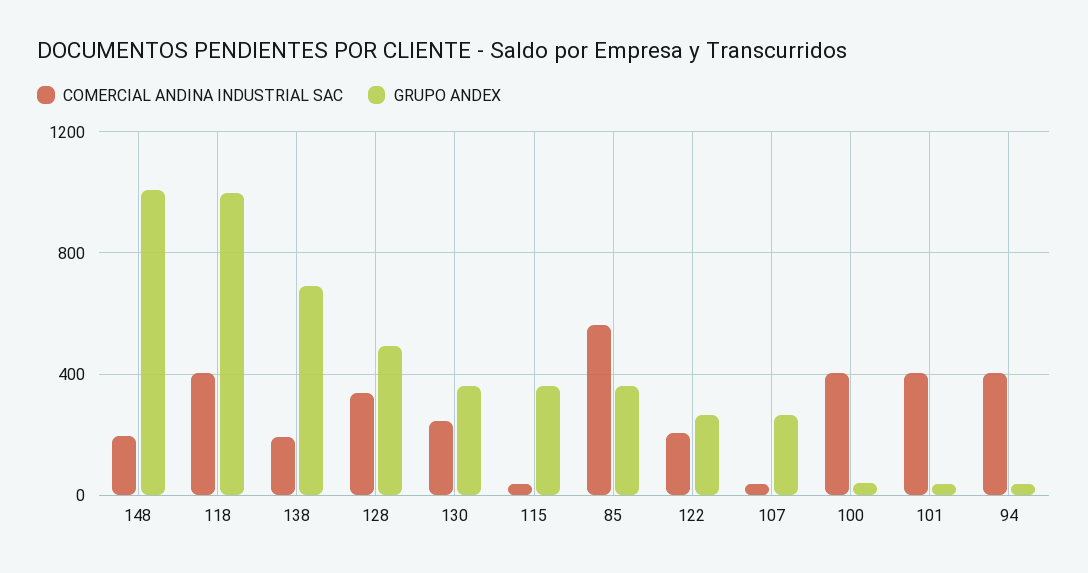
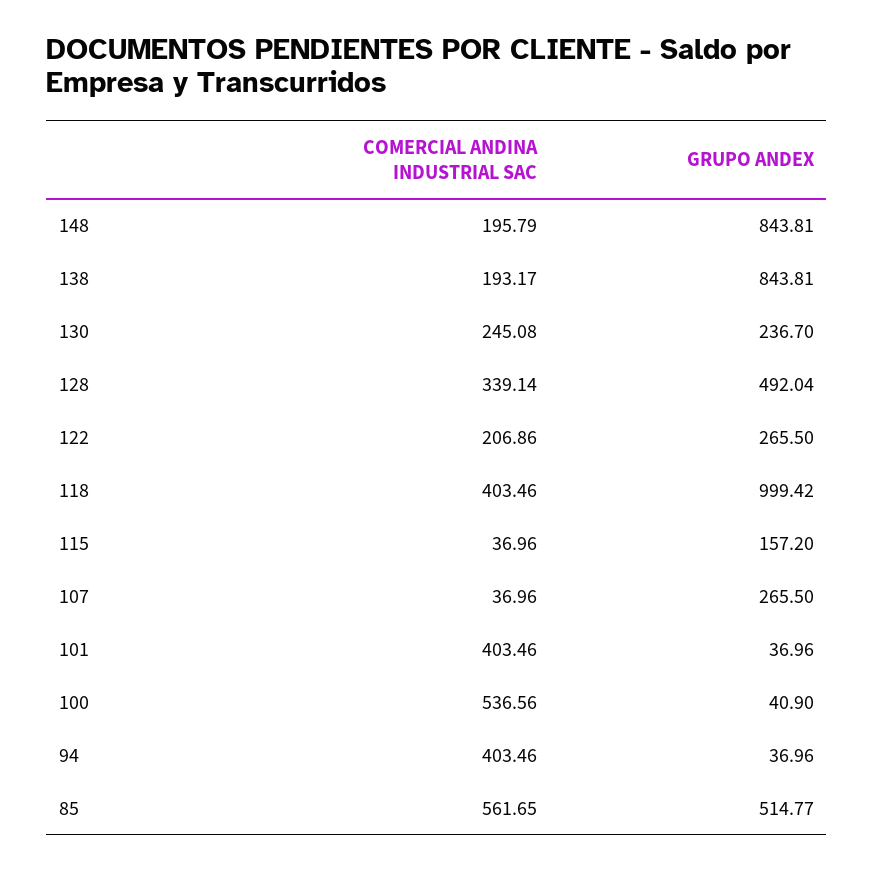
  {
    "COMERCIAL ANDINA INDUSTRIAL SAC": {
      "148": 195.79,
      "118": 403.46,
      "138": 193.17,
      "128": 339.14,
      "130": 245.08,
      "115": 36.96,
      "85": 561.65,
      "122": 206.86,
      "107": 36.96,
-     "100": 400,
+     "100": 536.56,
      "101": 403.46,
      "94": 403.46
    },
    "GRUPO ANDEX": {
-     "148": 1000,
+     "148": 843.81,
      "118": 999.42,
-     "138": 700,
+     "138": 843.81,
      "128": 492.04,
-     "130": 350,
+     "130": 236.7,
-     "115": 350,
+     "115": 157.2,
-     "85": 350,
+     "85": 514.77,
      "122": 265.5,
      "107": 265.5,
      "100": 40.9,
      "101": 36.96,
      "94": 36.96
    }
  }

